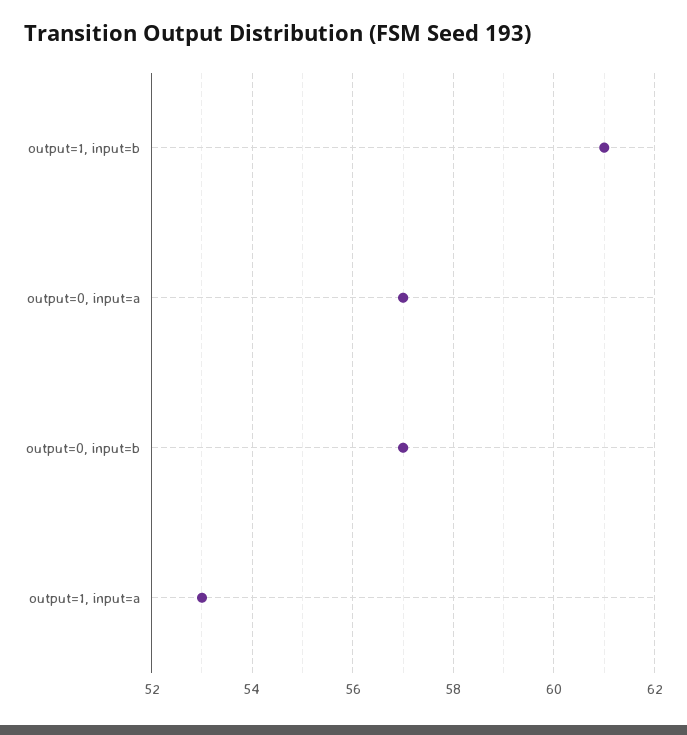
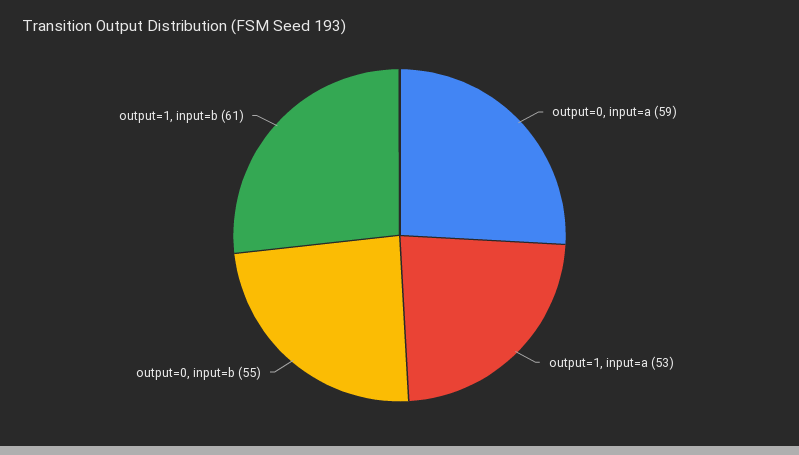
  {
    "output=1, input=b": 61,
-   "output=0, input=a": 57,
+   "output=0, input=a": 59,
-   "output=0, input=b": 57,
+   "output=0, input=b": 55,
    "output=1, input=a": 53
  }

